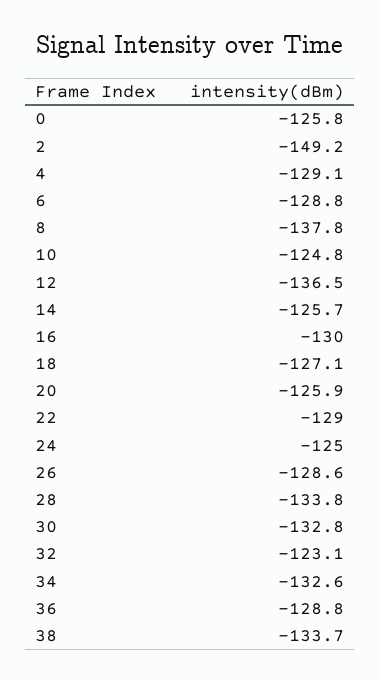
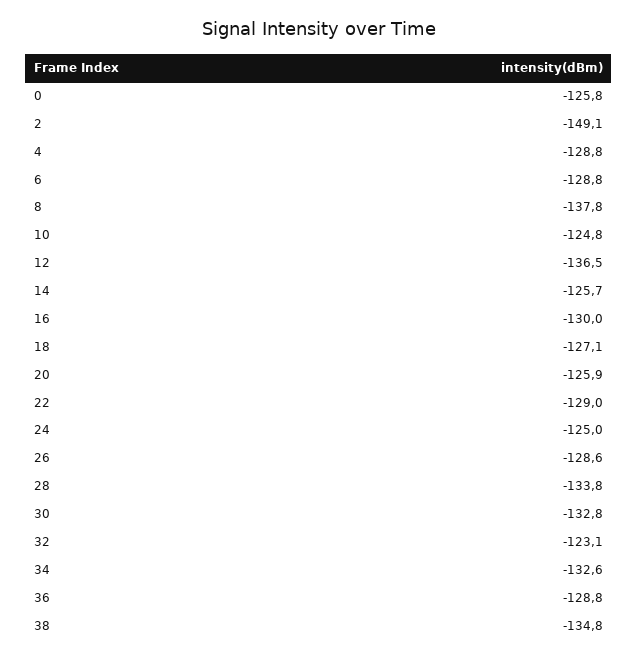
  {
    "0": -125.8,
-   "2": -149.2,
+   "2": -149.1,
-   "4": -129.1,
+   "4": -128.8,
    "6": -128.8,
    "8": -137.8,
    "10": -124.8,
    "12": -136.5,
    "14": -125.7,
    "16": -130,
    "18": -127.1,
    "20": -125.9,
    "22": -129,
    "24": -125,
    "26": -128.6,
    "28": -133.8,
    "30": -132.8,
    "32": -123.1,
    "34": -132.6,
    "36": -128.8,
-   "38": -133.7
+   "38": -134.8
  }

